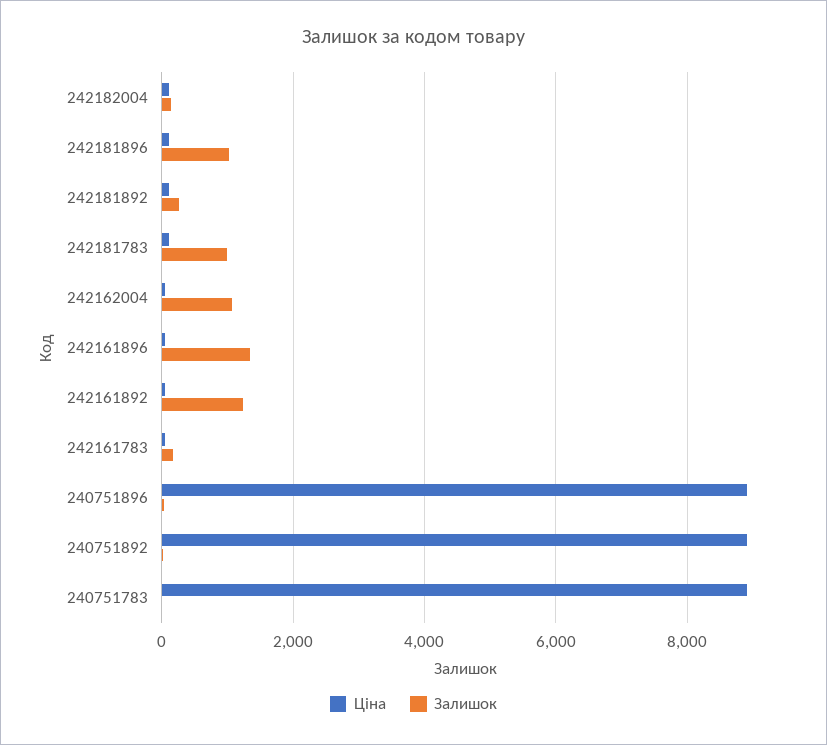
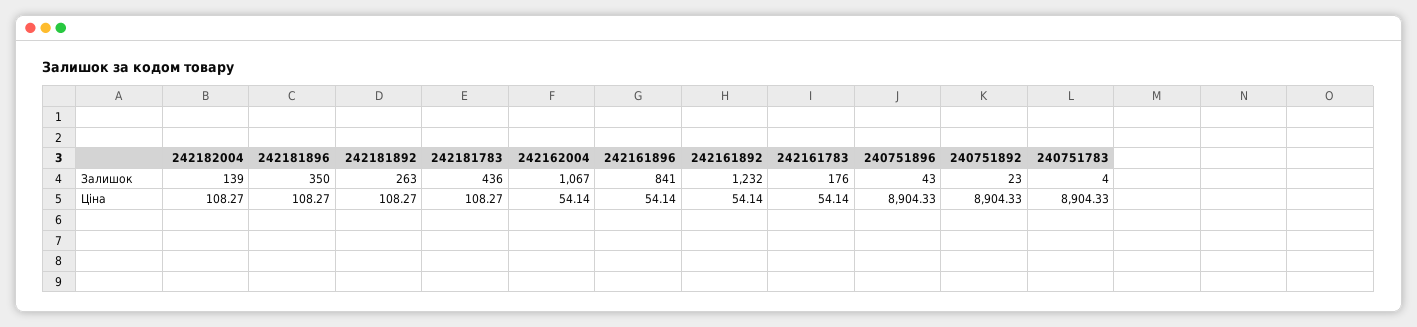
  {
    "Ціна": {
      "242182004": 108.27,
      "242181896": 108.27,
      "242181892": 108.27,
      "242181783": 108.27,
      "242162004": 54.14,
      "242161896": 54.14,
      "242161892": 54.14,
      "242161783": 54.14,
      "240751896": 8904.33,
      "240751892": 8904.33,
      "240751783": 8904.33
    },
    "Залишок": {
      "242182004": 139,
-     "242181896": 1000,
+     "242181896": 350,
      "242181892": 263,
-     "242181783": 1000,
+     "242181783": 436,
      "242162004": 1067,
-     "242161896": 1400,
+     "242161896": 841,
      "242161892": 1232,
      "242161783": 176,
      "240751896": 43,
      "240751892": 23,
      "240751783": 4
    }
  }

